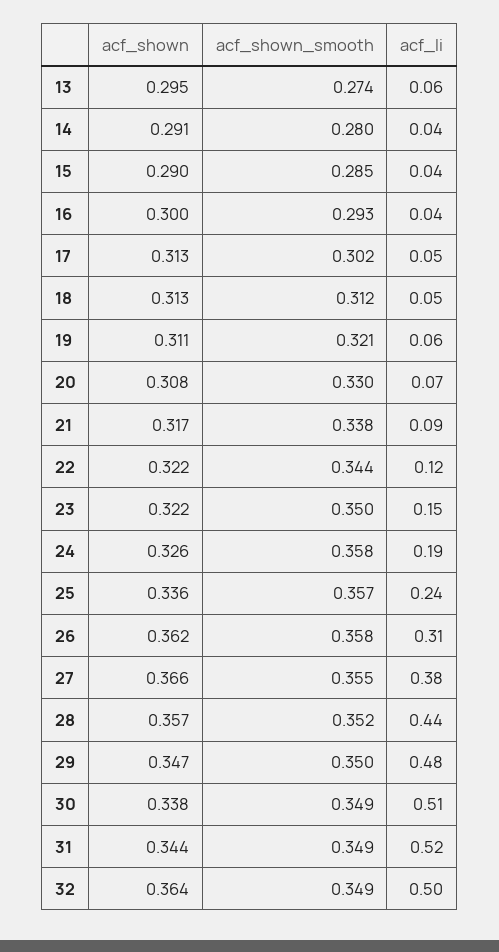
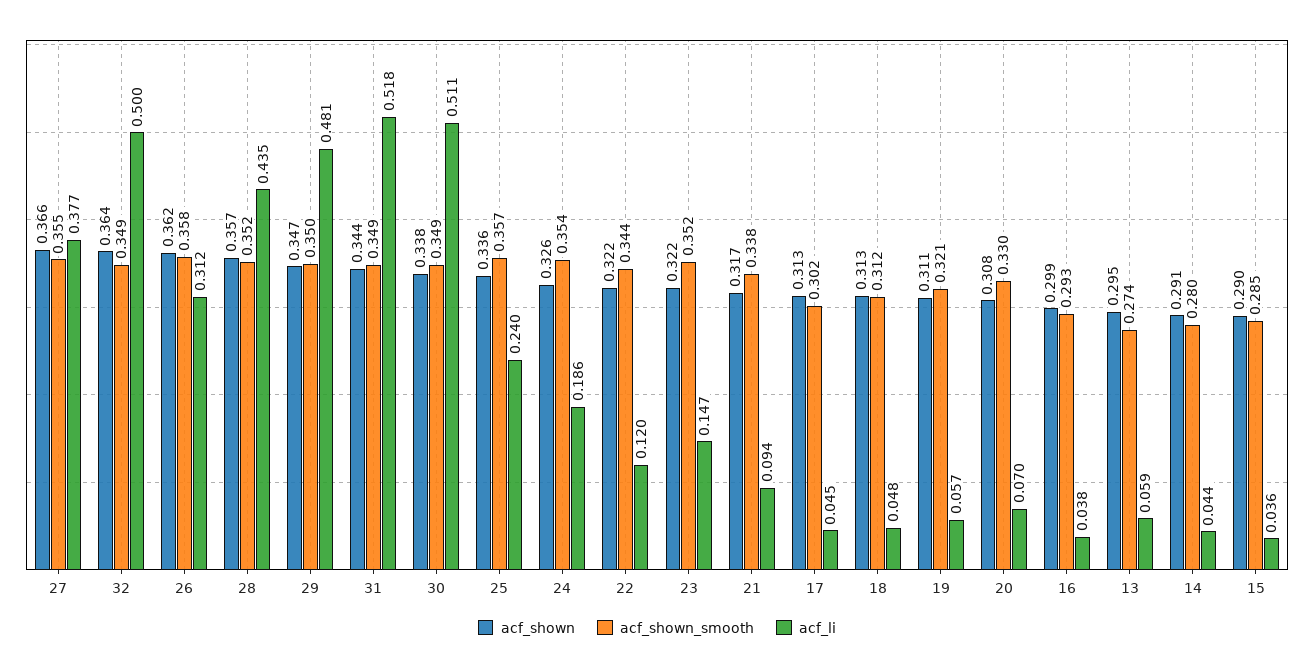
  {
    "acf_shown": {
      "13": 0.295,
      "14": 0.291,
      "15": 0.29,
-     "16": 0.3,
+     "16": 0.299,
      "17": 0.313,
      "18": 0.313,
      "19": 0.311,
      "20": 0.308,
      "21": 0.317,
      "22": 0.322,
      "23": 0.322,
      "24": 0.326,
      "25": 0.336,
      "26": 0.362,
      "27": 0.366,
      "28": 0.357,
      "29": 0.347,
      "30": 0.338,
      "31": 0.344,
      "32": 0.364
    },
    "acf_shown_smooth": {
      "13": 0.274,
      "14": 0.28,
      "15": 0.285,
      "16": 0.293,
      "17": 0.302,
      "18": 0.312,
      "19": 0.321,
      "20": 0.33,
      "21": 0.338,
      "22": 0.344,
-     "23": 0.35,
+     "23": 0.352,
-     "24": 0.358,
+     "24": 0.354,
      "25": 0.357,
      "26": 0.358,
      "27": 0.355,
      "28": 0.352,
      "29": 0.35,
      "30": 0.349,
      "31": 0.349,
      "32": 0.349
    },
    "acf_li": {
      "13": 0.059,
      "14": 0.044,
      "15": 0.036,
      "16": 0.038,
      "17": 0.045,
      "18": 0.048,
      "19": 0.057,
      "20": 0.07,
      "21": 0.094,
      "22": 0.12,
      "23": 0.147,
      "24": 0.186,
      "25": 0.24,
      "26": 0.312,
      "27": 0.377,
      "28": 0.435,
      "29": 0.481,
      "30": 0.511,
      "31": 0.518,
      "32": 0.5
    }
  }

